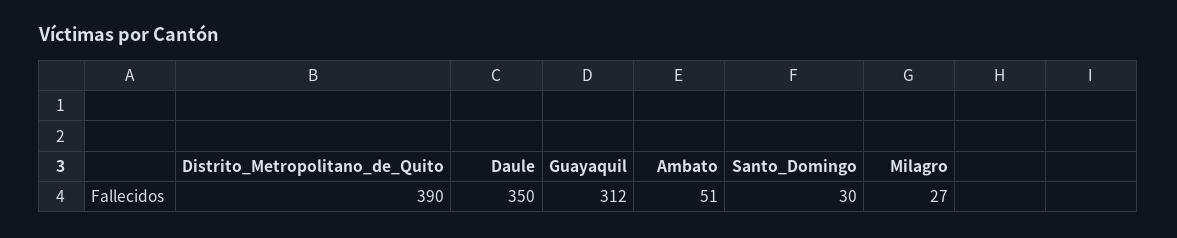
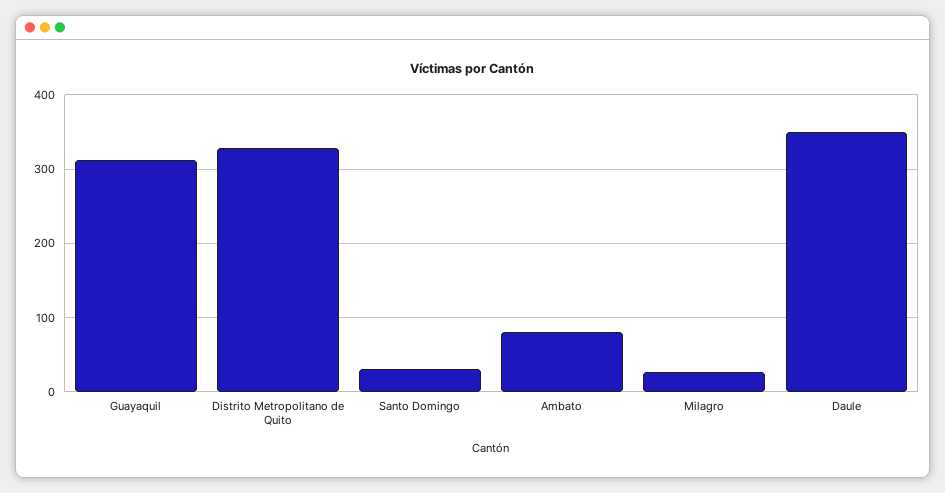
  {
-   "Distrito_Metropolitano_de_Quito": 390,
+   "Distrito_Metropolitano_de_Quito": 330,
    "Daule": 350,
    "Guayaquil": 312,
-   "Ambato": 51,
+   "Ambato": 80,
    "Santo_Domingo": 30,
    "Milagro": 27
  }

